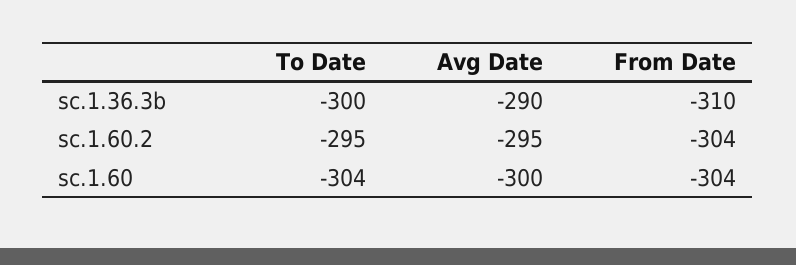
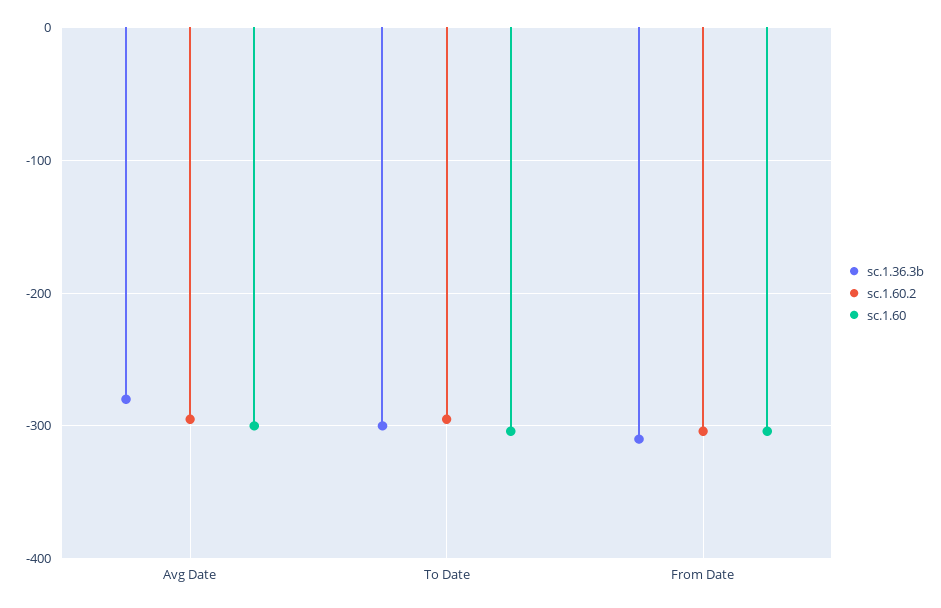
  {
    "sc.1.36.3b": {
      "To Date": -300,
-     "Avg Date": -290,
+     "Avg Date": -280,
      "From Date": -310
    },
    "sc.1.60.2": {
      "To Date": -295,
      "Avg Date": -295,
      "From Date": -304
    },
    "sc.1.60": {
      "To Date": -304,
      "Avg Date": -300,
      "From Date": -304
    }
  }

